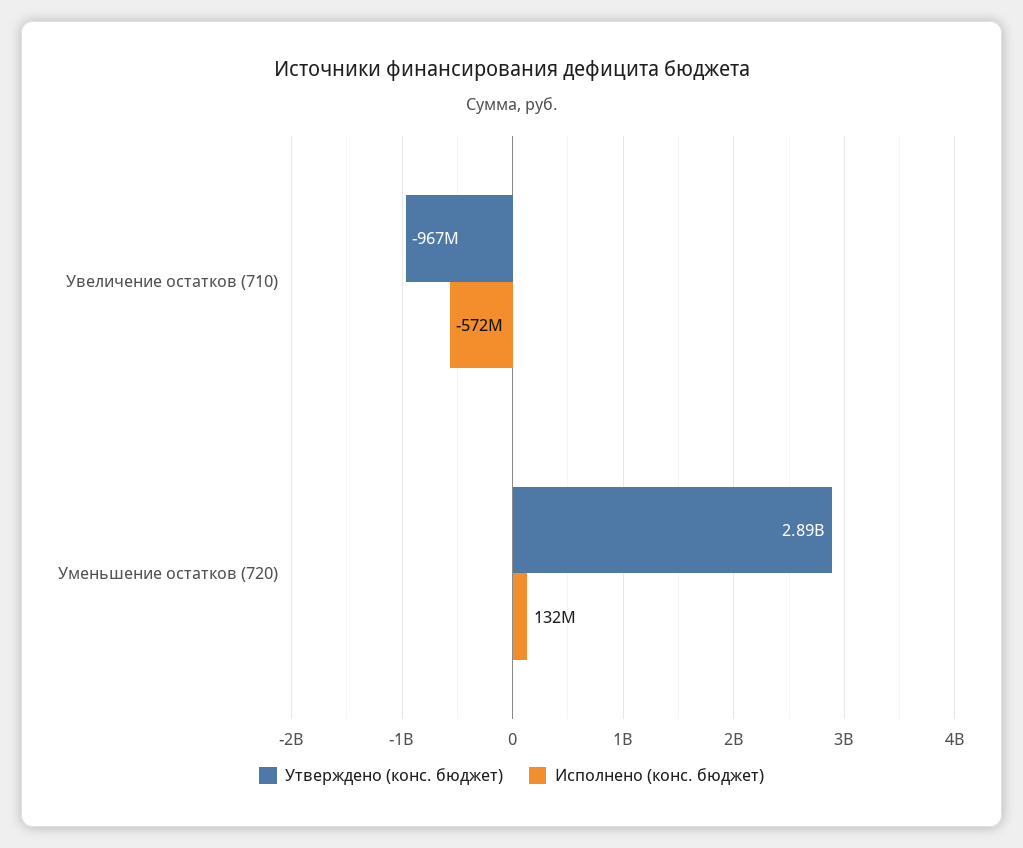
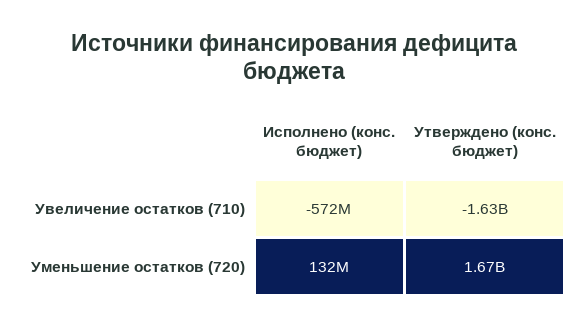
  {
    "Утверждено (конс. бюджет)": {
-     "Увеличение остатков (710)": -967000000,
+     "Увеличение остатков (710)": -1630000000,
-     "Уменьшение остатков (720)": 2890000000
+     "Уменьшение остатков (720)": 1670000000
    },
    "Исполнено (конс. бюджет)": {
      "Увеличение остатков (710)": -572000000,
      "Уменьшение остатков (720)": 132000000
    }
  }

